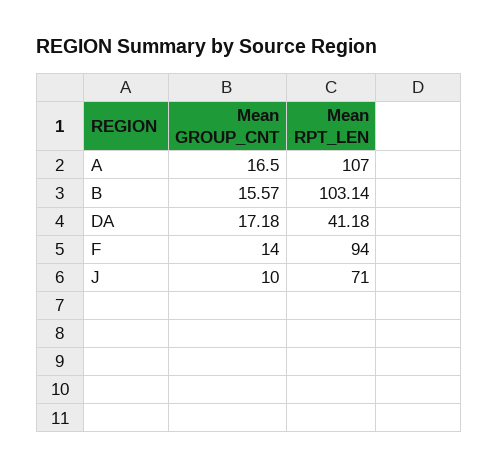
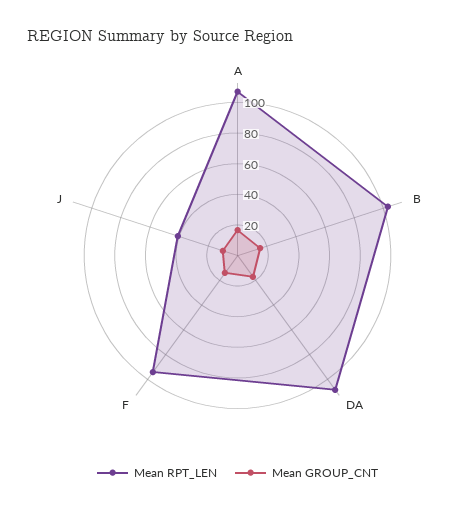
  {
    "Mean GROUP_CNT": {
      "A": 16.5,
      "B": 15.57,
      "DA": 17.18,
      "F": 14,
      "J": 10
    },
    "Mean RPT_LEN": {
      "A": 107,
      "B": 103.14,
-     "DA": 41.18,
+     "DA": 110,
      "F": 94,
-     "J": 71
+     "J": 40
    }
  }

